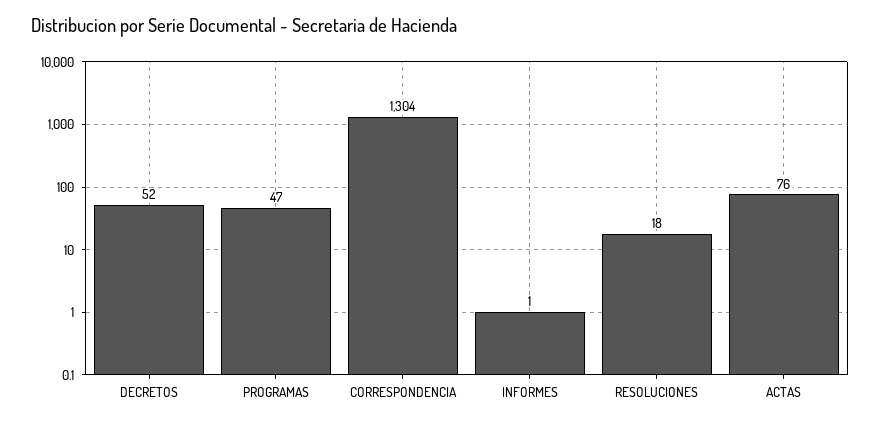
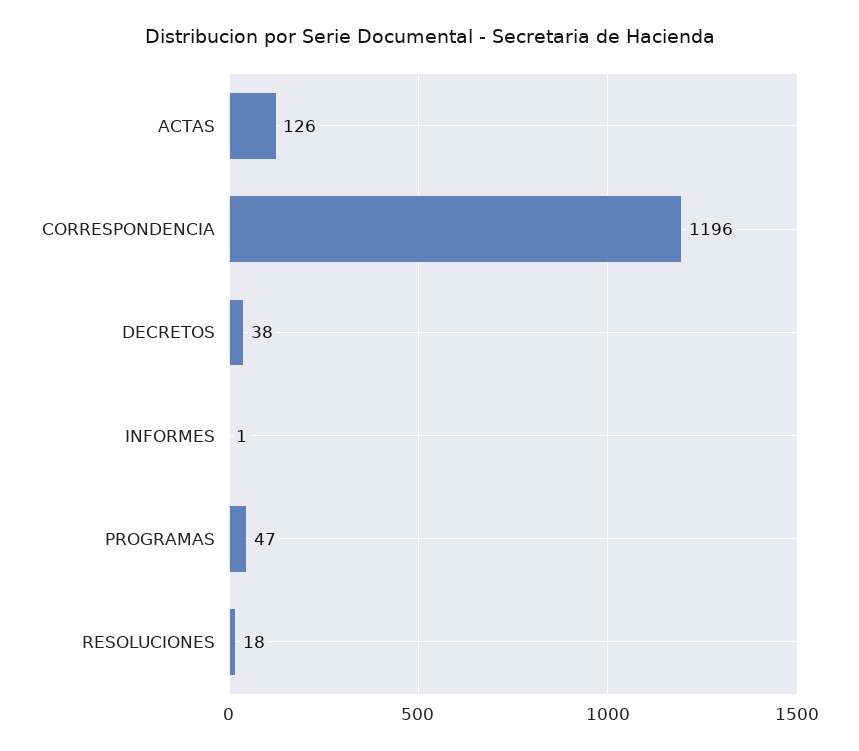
  {
-   "DECRETOS": 52,
+   "DECRETOS": 38,
    "PROGRAMAS": 47,
-   "CORRESPONDENCIA": 1304,
+   "CORRESPONDENCIA": 1196,
    "INFORMES": 1,
    "RESOLUCIONES": 18,
-   "ACTAS": 76
+   "ACTAS": 126
  }

